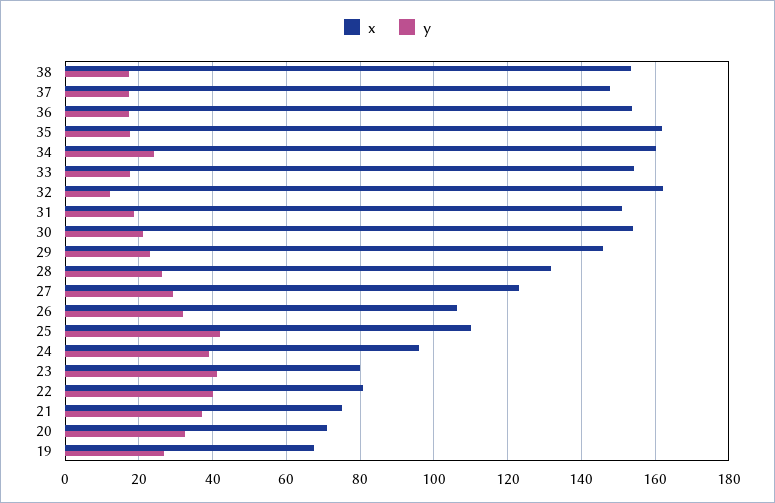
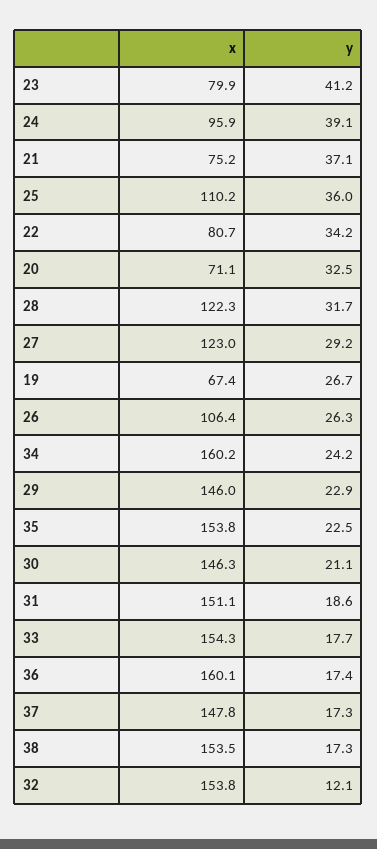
  {
    "x": {
      "38": 153.5,
      "37": 147.8,
-     "36": 154,
+     "36": 160.1,
-     "35": 162,
+     "35": 153.8,
      "34": 160.2,
      "33": 154.3,
-     "32": 162,
+     "32": 153.8,
      "31": 151.1,
-     "30": 154,
+     "30": 146.3,
      "29": 146,
-     "28": 132,
+     "28": 122.3,
      "27": 123,
      "26": 106.4,
      "25": 110.2,
      "24": 95.9,
      "23": 79.9,
      "22": 80.7,
      "21": 75.2,
      "20": 71.1,
      "19": 67.4
    },
    "y": {
      "38": 17.3,
      "37": 17.3,
      "36": 17.4,
-     "35": 18,
+     "35": 22.5,
      "34": 24.2,
      "33": 17.7,
      "32": 12.1,
      "31": 18.6,
      "30": 21.1,
      "29": 22.9,
-     "28": 26,
+     "28": 31.7,
      "27": 29.2,
-     "26": 32,
+     "26": 26.3,
-     "25": 42,
+     "25": 36,
      "24": 39.1,
      "23": 41.2,
-     "22": 40,
+     "22": 34.2,
      "21": 37.1,
      "20": 32.5,
      "19": 26.7
    }
  }

